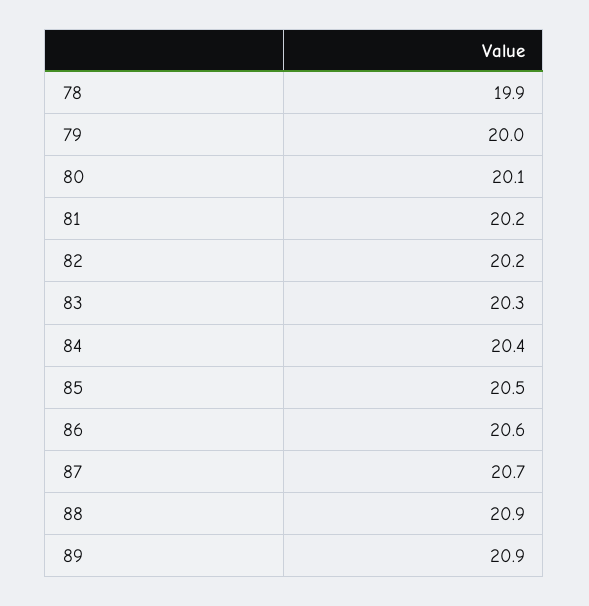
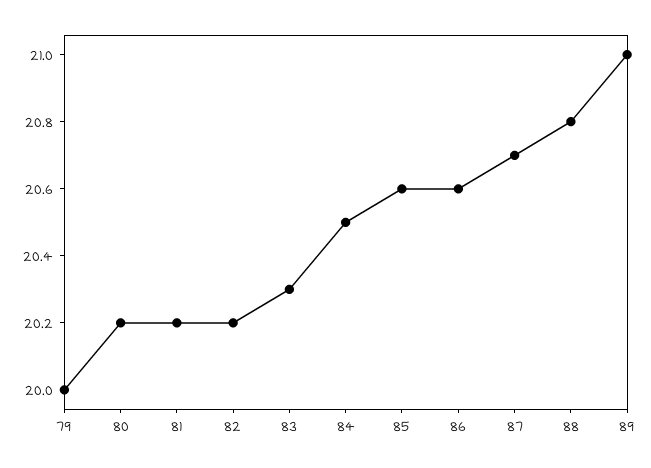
  {
-   "78": 19.9,
    "79": 20,
-   "80": 20.1,
+   "80": 20.2,
    "81": 20.2,
    "82": 20.2,
    "83": 20.3,
-   "84": 20.4,
+   "84": 20.5,
-   "85": 20.5,
+   "85": 20.6,
    "86": 20.6,
    "87": 20.7,
-   "88": 20.9,
+   "88": 20.8,
-   "89": 20.9
+   "89": 21
  }

